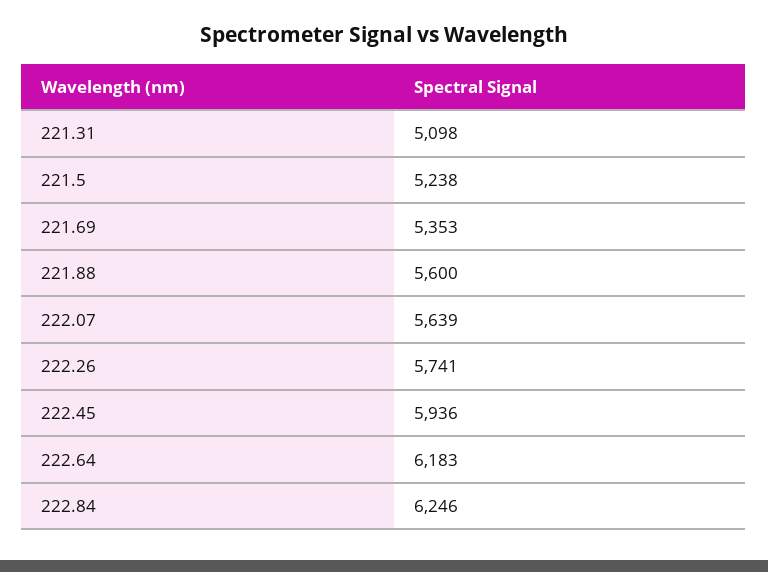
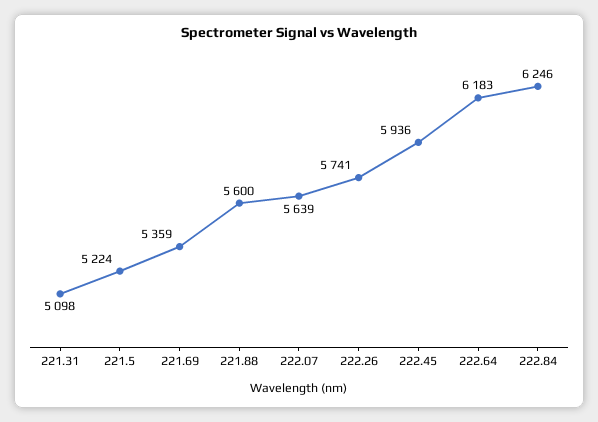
  {
    "221.31": 5098,
-   "221.5": 5238,
+   "221.5": 5224,
-   "221.69": 5353,
+   "221.69": 5359,
    "221.88": 5600,
    "222.07": 5639,
    "222.26": 5741,
    "222.45": 5936,
    "222.64": 6183,
    "222.84": 6246
  }

